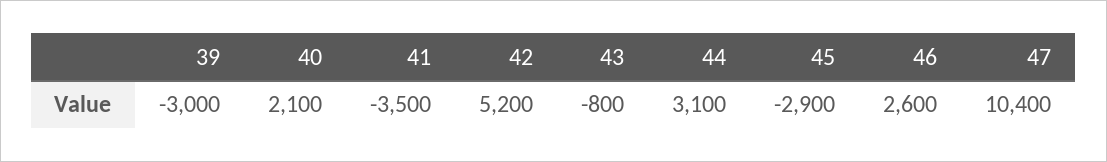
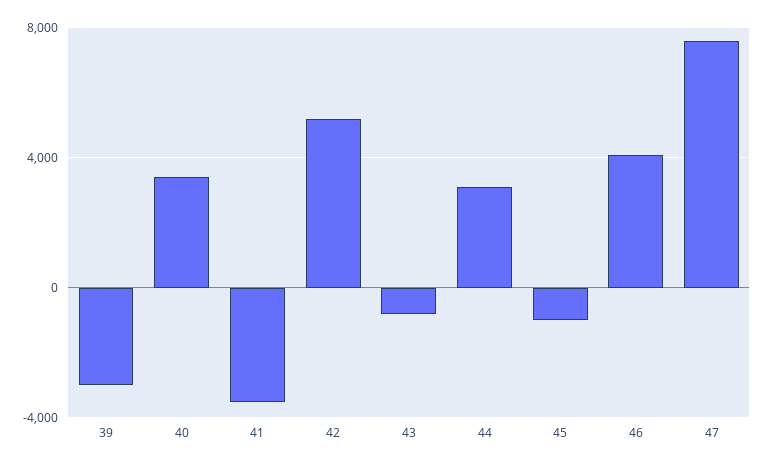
  {
    "39": -3000,
-   "40": 2100,
+   "40": 3500,
    "41": -3500,
    "42": 5200,
    "43": -800,
    "44": 3100,
-   "45": -2900,
+   "45": -1000,
-   "46": 2600,
+   "46": 4000,
-   "47": 10400
+   "47": 7500
  }

